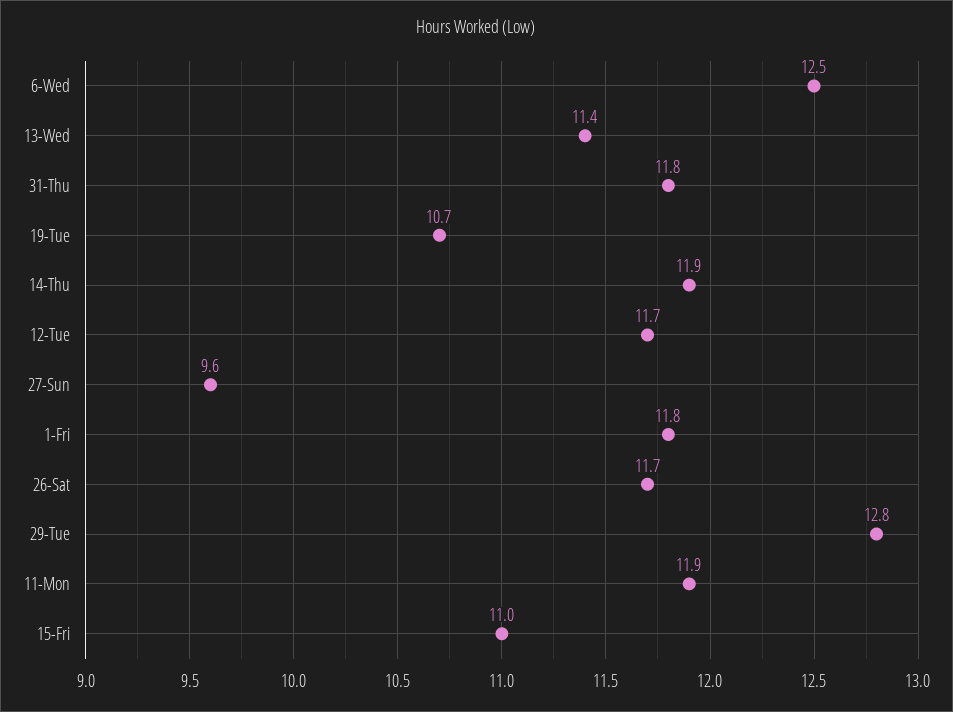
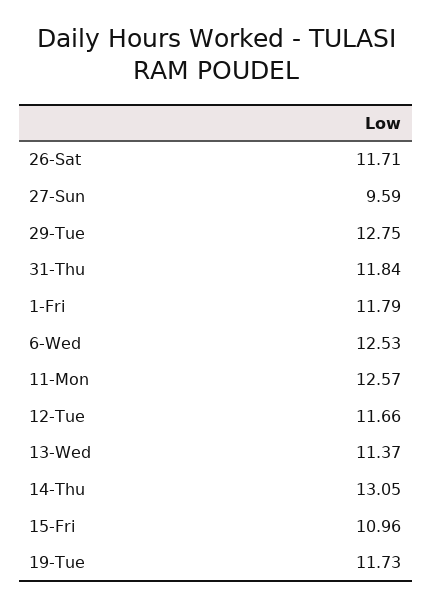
  {
    "6-Wed": 12.53,
    "13-Wed": 11.37,
    "31-Thu": 11.84,
-   "19-Tue": 10.7,
+   "19-Tue": 11.73,
-   "14-Thu": 11.9,
+   "14-Thu": 13.05,
    "12-Tue": 11.66,
    "27-Sun": 9.59,
    "1-Fri": 11.79,
    "26-Sat": 11.71,
    "29-Tue": 12.75,
-   "11-Mon": 11.9,
+   "11-Mon": 12.57,
    "15-Fri": 10.96
  }

